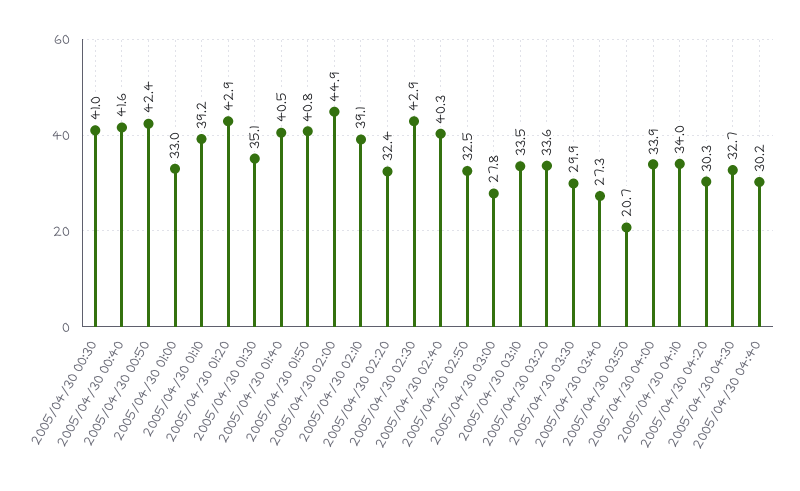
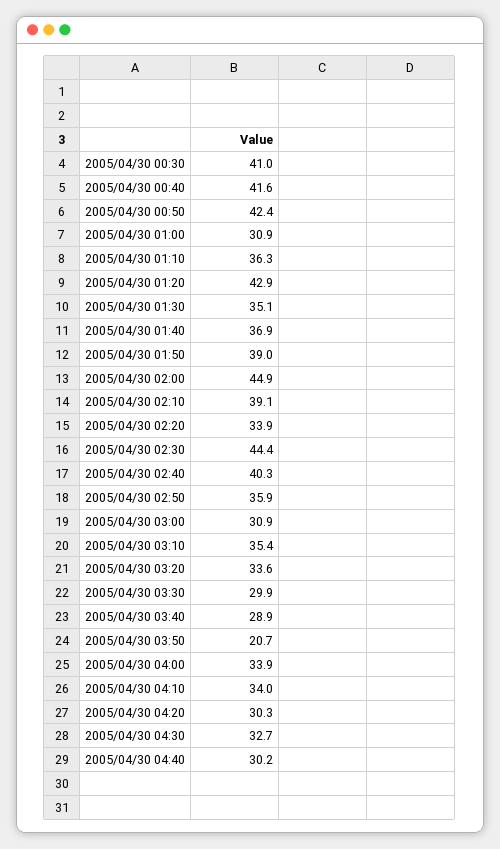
  {
    "2005/04/30 00:30": 41,
    "2005/04/30 00:40": 41.6,
    "2005/04/30 00:50": 42.4,
-   "2005/04/30 01:00": 33,
+   "2005/04/30 01:00": 30.9,
-   "2005/04/30 01:10": 39.2,
+   "2005/04/30 01:10": 36.3,
    "2005/04/30 01:20": 42.9,
    "2005/04/30 01:30": 35.1,
-   "2005/04/30 01:40": 40.5,
+   "2005/04/30 01:40": 36.9,
-   "2005/04/30 01:50": 40.8,
+   "2005/04/30 01:50": 39,
    "2005/04/30 02:00": 44.9,
    "2005/04/30 02:10": 39.1,
-   "2005/04/30 02:20": 32.4,
+   "2005/04/30 02:20": 33.9,
-   "2005/04/30 02:30": 42.9,
+   "2005/04/30 02:30": 44.4,
    "2005/04/30 02:40": 40.3,
-   "2005/04/30 02:50": 32.5,
+   "2005/04/30 02:50": 35.9,
-   "2005/04/30 03:00": 27.8,
+   "2005/04/30 03:00": 30.9,
-   "2005/04/30 03:10": 33.5,
+   "2005/04/30 03:10": 35.4,
    "2005/04/30 03:20": 33.6,
    "2005/04/30 03:30": 29.9,
-   "2005/04/30 03:40": 27.3,
+   "2005/04/30 03:40": 28.9,
    "2005/04/30 03:50": 20.7,
    "2005/04/30 04:00": 33.9,
    "2005/04/30 04:10": 34,
    "2005/04/30 04:20": 30.3,
    "2005/04/30 04:30": 32.7,
    "2005/04/30 04:40": 30.2
  }

